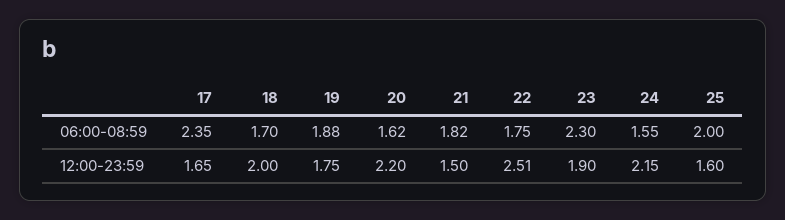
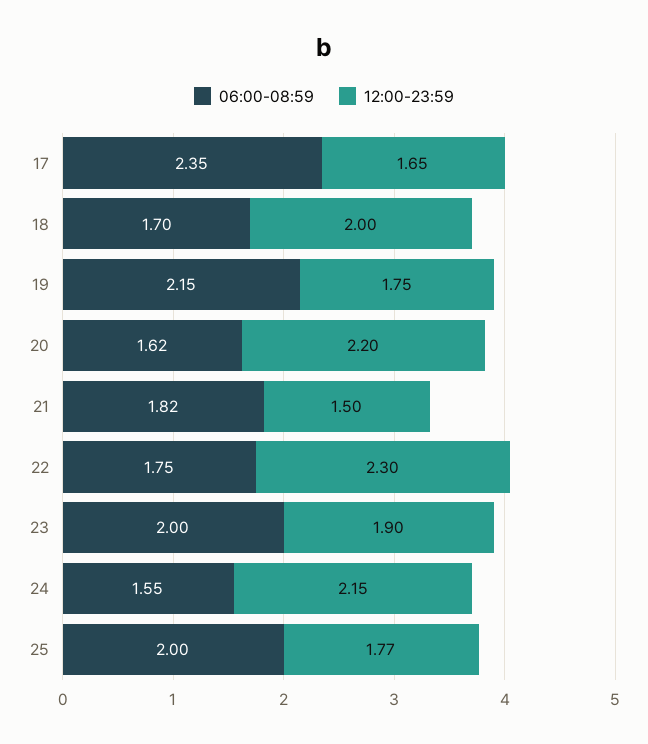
  {
    "06:00-08:59": {
      "17": 2.35,
      "18": 1.7,
-     "19": 1.88,
+     "19": 2.15,
      "20": 1.62,
      "21": 1.82,
      "22": 1.75,
-     "23": 2.3,
+     "23": 2,
      "24": 1.55,
      "25": 2
    },
    "12:00-23:59": {
      "17": 1.65,
      "18": 2,
      "19": 1.75,
      "20": 2.2,
      "21": 1.5,
-     "22": 2.51,
+     "22": 2.3,
      "23": 1.9,
      "24": 2.15,
-     "25": 1.6
+     "25": 1.77
    }
  }

